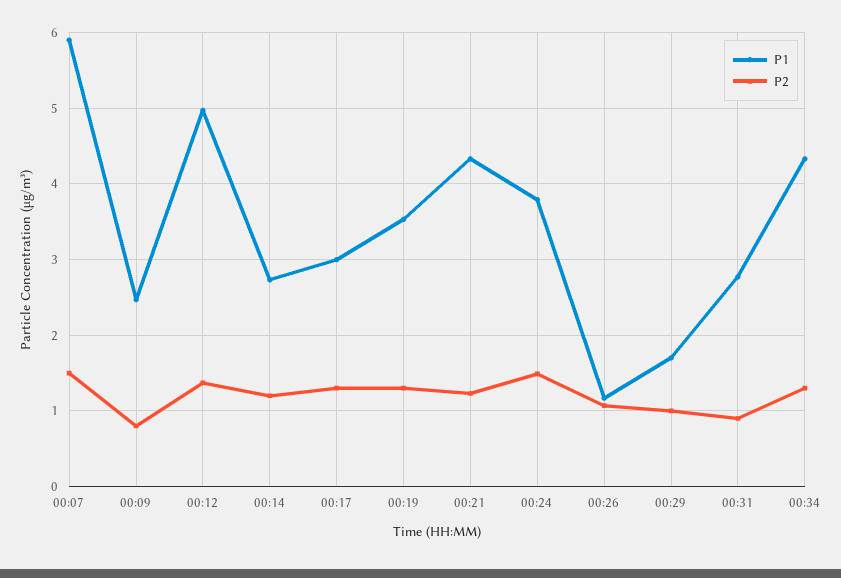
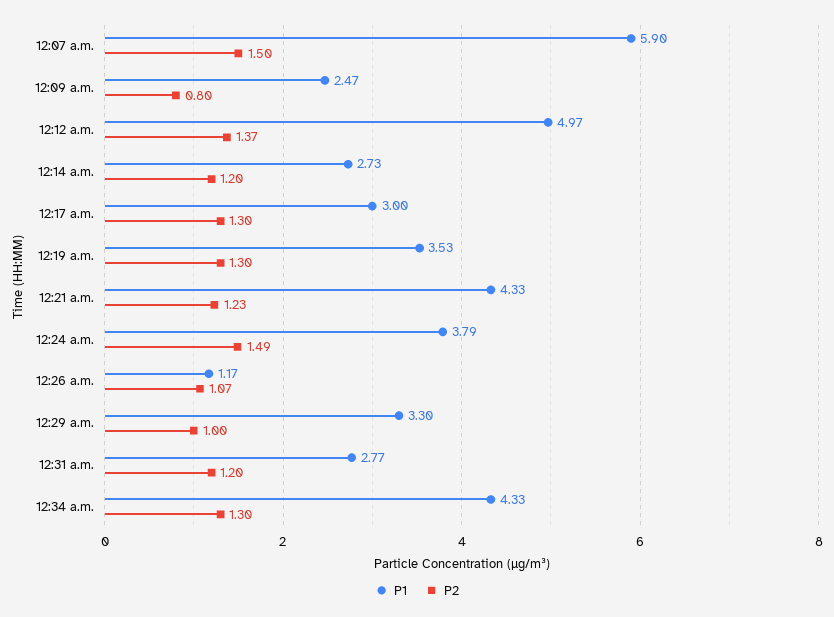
  {
    "P1": {
      "00:07": 5.9,
      "00:09": 2.47,
      "00:12": 4.97,
      "00:14": 2.73,
      "00:17": 3,
      "00:19": 3.53,
      "00:21": 4.33,
      "00:24": 3.79,
      "00:26": 1.17,
-     "00:29": 1.7,
+     "00:29": 3.3,
      "00:31": 2.77,
      "00:34": 4.33
    },
    "P2": {
      "00:07": 1.5,
      "00:09": 0.8,
      "00:12": 1.37,
      "00:14": 1.2,
      "00:17": 1.3,
      "00:19": 1.3,
      "00:21": 1.23,
      "00:24": 1.49,
      "00:26": 1.07,
      "00:29": 1,
-     "00:31": 0.9,
+     "00:31": 1.2,
      "00:34": 1.3
    }
  }

